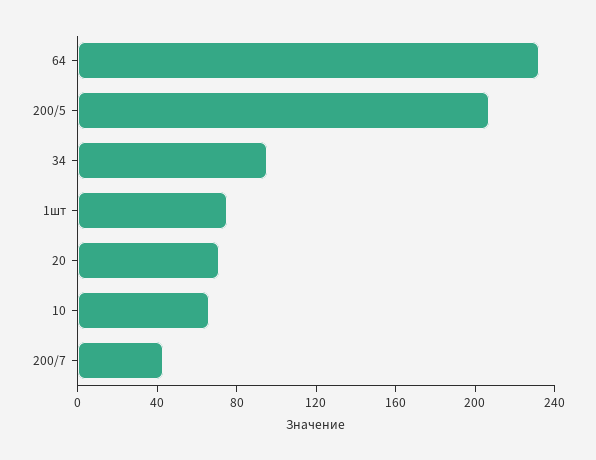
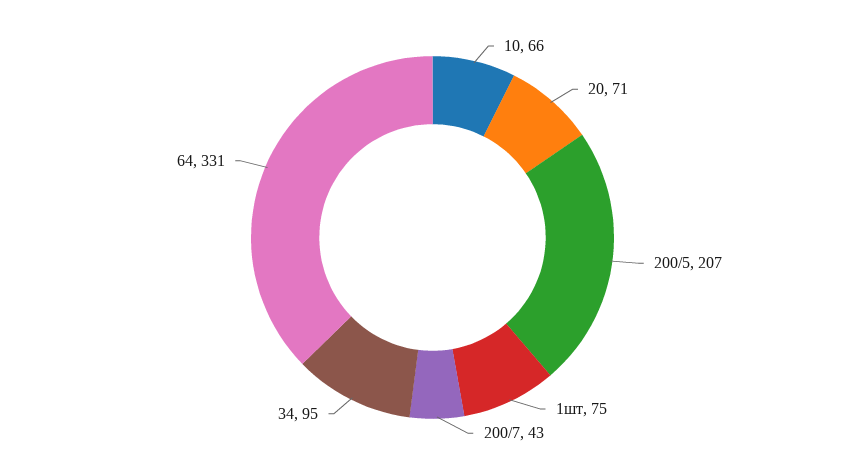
  {
-   "64": 230,
+   "64": 331,
    "200/5": 207,
    "34": 95,
    "1шт": 75,
    "20": 71,
    "10": 66,
    "200/7": 43
  }

